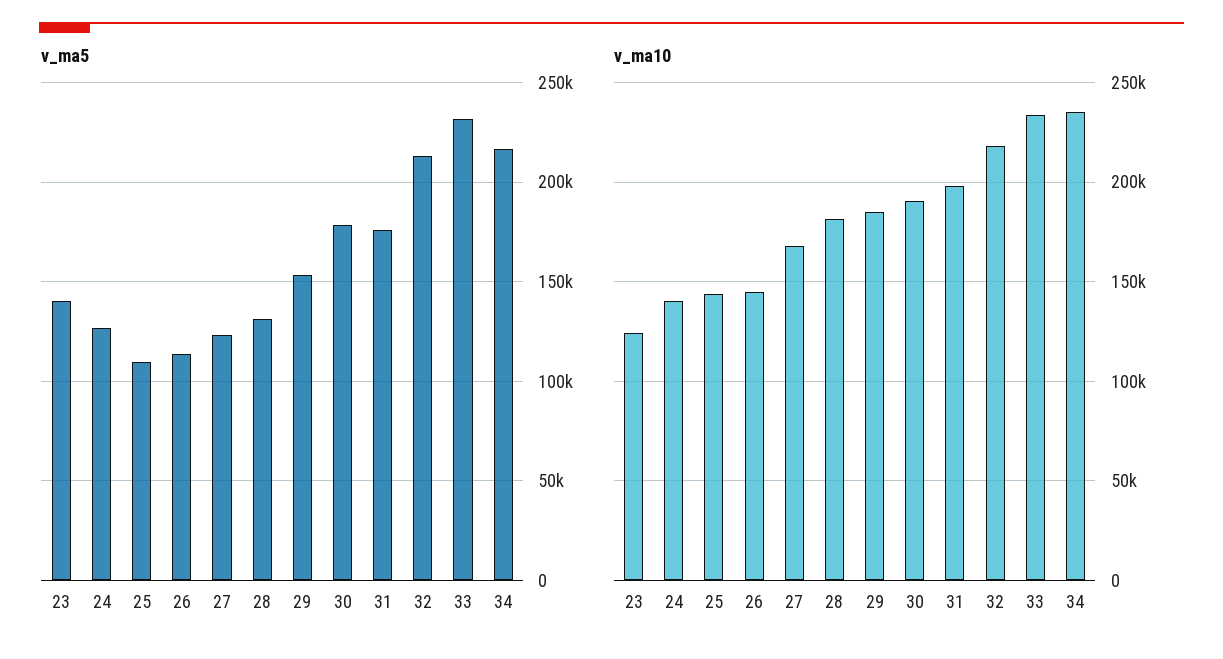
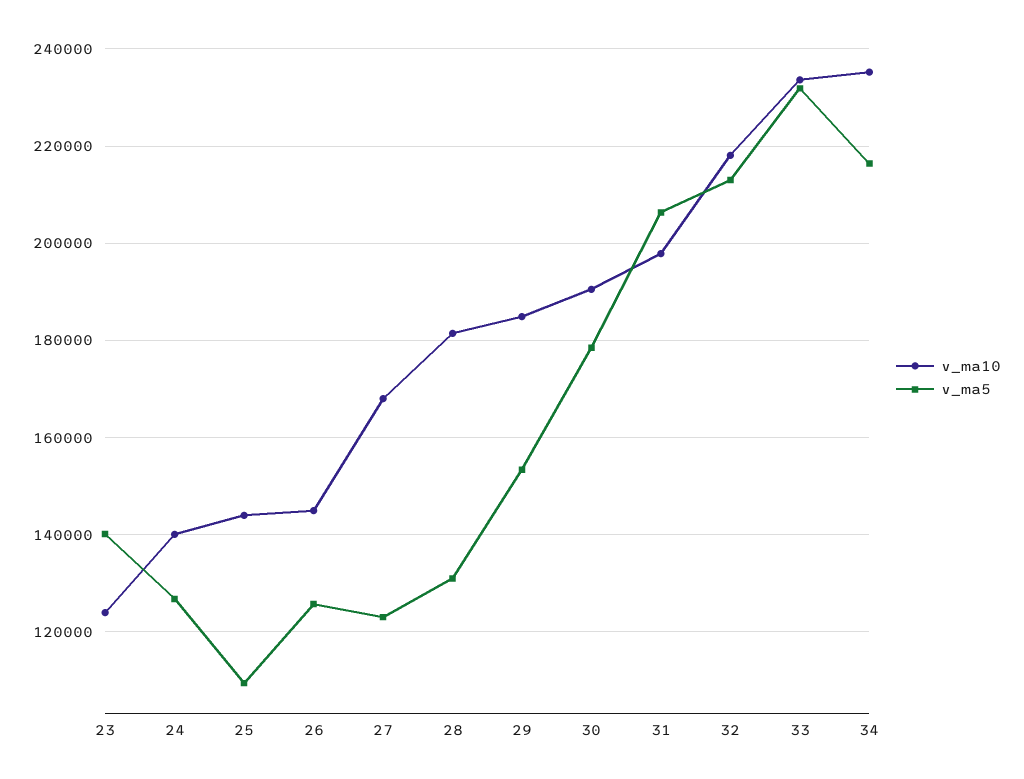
  {
    "v_ma5": {
      "23": 140000,
      "24": 126000,
      "25": 110000,
-     "26": 115000,
+     "26": 126000,
      "27": 124000,
      "28": 132000,
      "29": 154000,
      "30": 178000,
-     "31": 175000,
+     "31": 206000,
      "32": 212000,
      "33": 232000,
      "34": 216000
    },
    "v_ma10": {
      "23": 124000,
      "24": 140000,
      "25": 144000,
      "26": 144000,
      "27": 168000,
      "28": 182000,
      "29": 184000,
      "30": 190000,
      "31": 198000,
      "32": 218000,
      "33": 234000,
      "34": 236000
    }
  }

